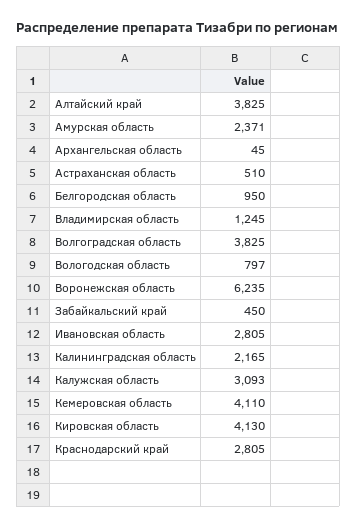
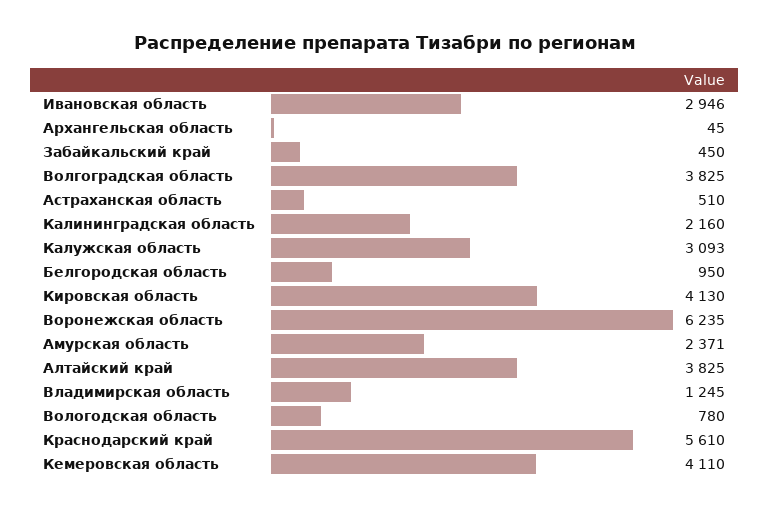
  {
    "Алтайский край": 3825,
    "Амурская область": 2371,
    "Архангельская область": 45,
    "Астраханская область": 510,
    "Белгородская область": 950,
    "Владимирская область": 1245,
    "Волгоградская область": 3825,
-   "Вологодская область": 797,
+   "Вологодская область": 780,
    "Воронежская область": 6235,
    "Забайкальский край": 450,
-   "Ивановская область": 2805,
+   "Ивановская область": 2946,
-   "Калининградская область": 2165,
+   "Калининградская область": 2160,
    "Калужская область": 3093,
    "Кемеровская область": 4110,
    "Кировская область": 4130,
-   "Краснодарский край": 2805
+   "Краснодарский край": 5610
  }

